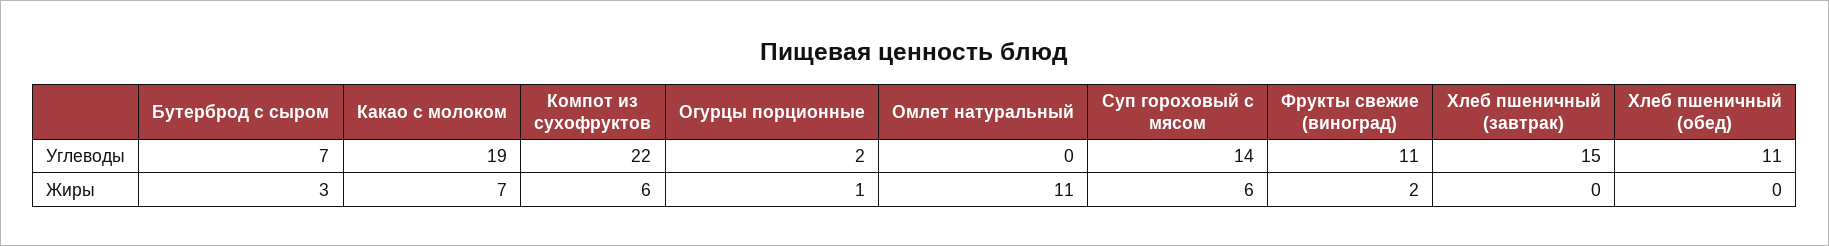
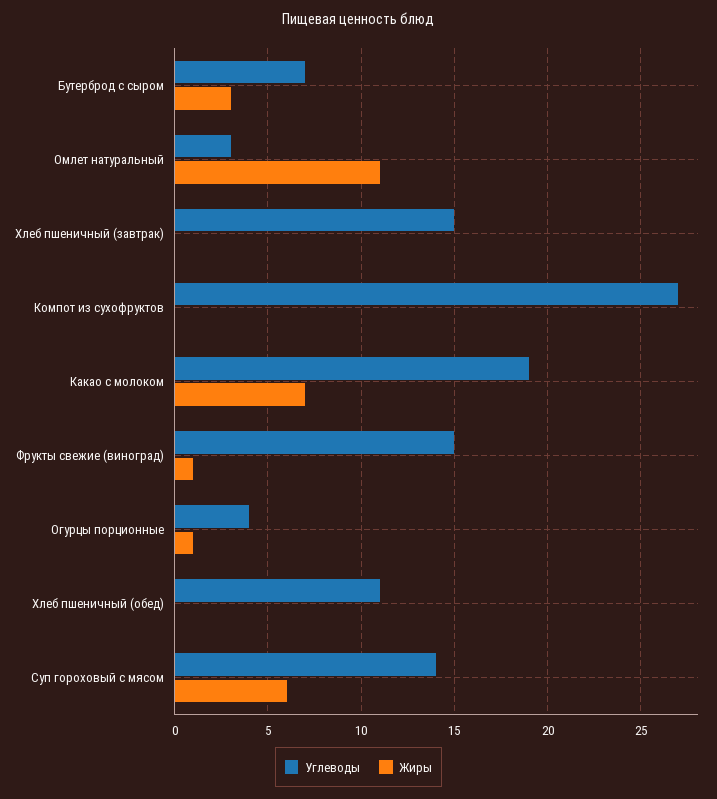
  {
    "Углеводы": {
      "Бутерброд с сыром": 7,
      "Какао с молоком": 19,
-     "Компот из сухофруктов": 22,
+     "Компот из сухофруктов": 27,
-     "Огурцы порционные": 2,
+     "Огурцы порционные": 4,
-     "Омлет натуральный": 0,
+     "Омлет натуральный": 3,
      "Суп гороховый с мясом": 14,
-     "Фрукты свежие (виноград)": 11,
+     "Фрукты свежие (виноград)": 15,
      "Хлеб пшеничный (завтрак)": 15,
      "Хлеб пшеничный (обед)": 11
    },
    "Жиры": {
      "Бутерброд с сыром": 3,
      "Какао с молоком": 7,
-     "Компот из сухофруктов": 6,
+     "Компот из сухофруктов": 0,
      "Огурцы порционные": 1,
      "Омлет натуральный": 11,
      "Суп гороховый с мясом": 6,
-     "Фрукты свежие (виноград)": 2,
+     "Фрукты свежие (виноград)": 1,
      "Хлеб пшеничный (завтрак)": 0,
      "Хлеб пшеничный (обед)": 0
    }
  }

